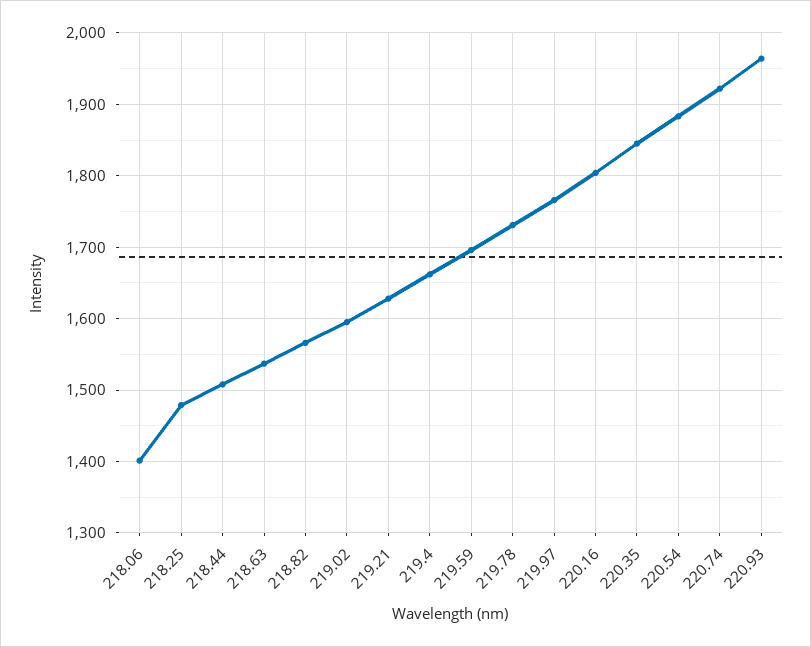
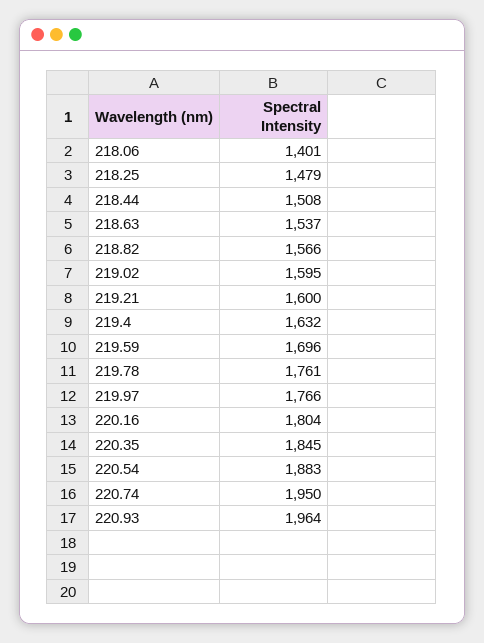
  {
    "218.06": 1401,
    "218.25": 1479,
    "218.44": 1508,
    "218.63": 1537,
    "218.82": 1566,
    "219.02": 1595,
-   "219.21": 1630,
+   "219.21": 1600,
-   "219.4": 1660,
+   "219.4": 1632,
    "219.59": 1696,
-   "219.78": 1730,
+   "219.78": 1761,
    "219.97": 1766,
    "220.16": 1804,
    "220.35": 1845,
    "220.54": 1883,
-   "220.74": 1920,
+   "220.74": 1950,
    "220.93": 1964
  }

